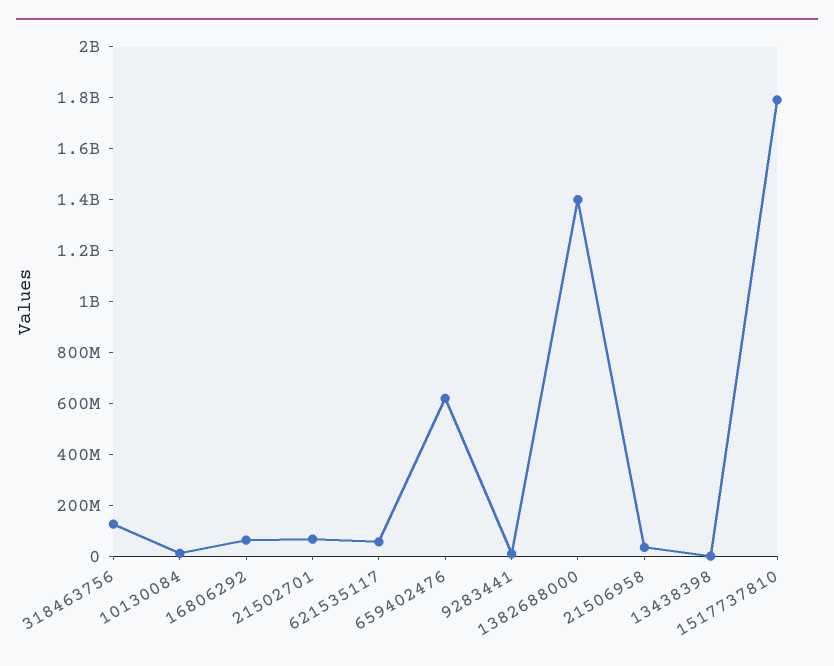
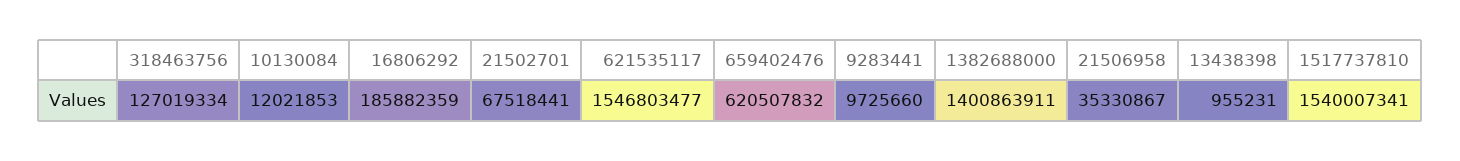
  {
    "318463756": 127019334,
    "10130084": 12021853,
-   "16806292": 50000000,
+   "16806292": 185882359,
    "21502701": 67518441,
-   "621535117": 50000000,
+   "621535117": 1546803477,
    "659402476": 620507832,
    "9283441": 9725660,
    "1382688000": 1400863911,
    "21506958": 35330867,
    "13438398": 955231,
-   "1517737810": 1800000000
+   "1517737810": 1540007341
  }

